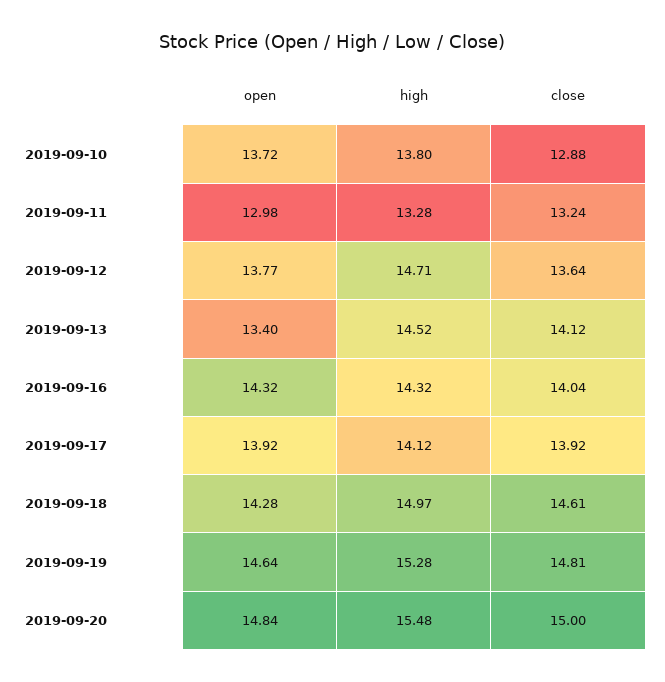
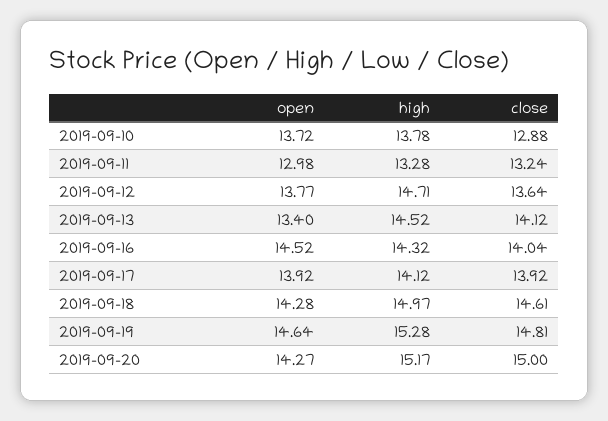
  {
    "open": {
      "2019-09-10": 13.72,
      "2019-09-11": 12.98,
      "2019-09-12": 13.77,
      "2019-09-13": 13.4,
-     "2019-09-16": 14.32,
+     "2019-09-16": 14.52,
      "2019-09-17": 13.92,
      "2019-09-18": 14.28,
      "2019-09-19": 14.64,
-     "2019-09-20": 14.84
+     "2019-09-20": 14.27
    },
    "high": {
-     "2019-09-10": 13.8,
+     "2019-09-10": 13.78,
      "2019-09-11": 13.28,
      "2019-09-12": 14.71,
      "2019-09-13": 14.52,
      "2019-09-16": 14.32,
      "2019-09-17": 14.12,
      "2019-09-18": 14.97,
      "2019-09-19": 15.28,
-     "2019-09-20": 15.48
+     "2019-09-20": 15.17
    },
    "close": {
      "2019-09-10": 12.88,
      "2019-09-11": 13.24,
      "2019-09-12": 13.64,
      "2019-09-13": 14.12,
      "2019-09-16": 14.04,
      "2019-09-17": 13.92,
      "2019-09-18": 14.61,
      "2019-09-19": 14.81,
      "2019-09-20": 15
    }
  }

